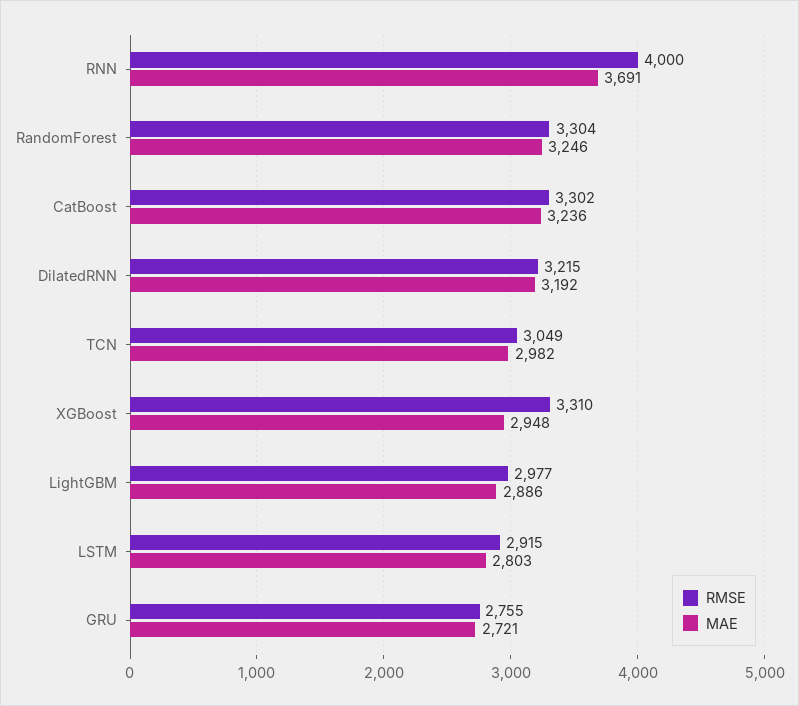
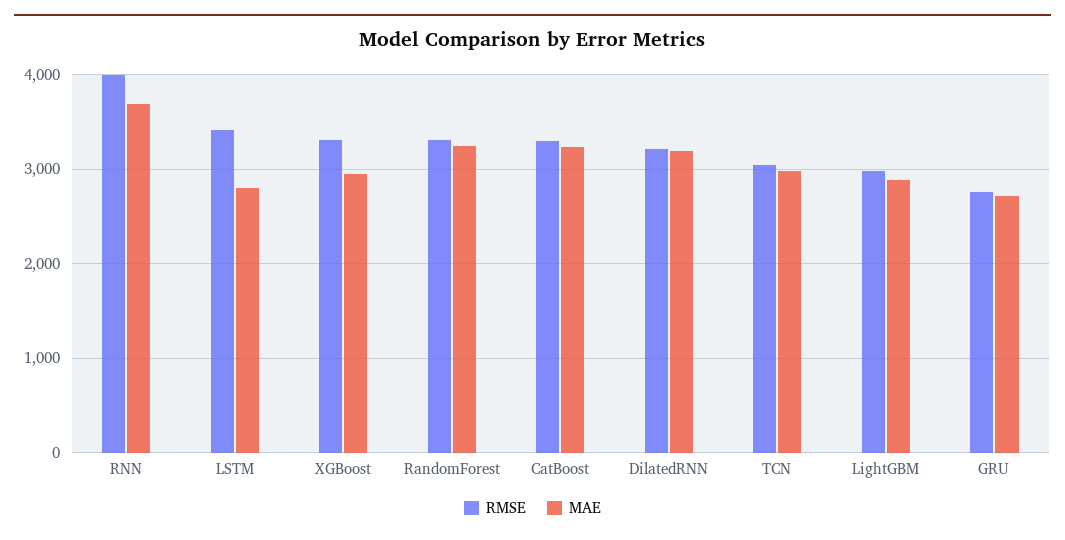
  {
    "RMSE": {
      "RNN": 4000,
      "RandomForest": 3304,
      "CatBoost": 3302,
      "DilatedRNN": 3215,
      "TCN": 3049,
      "XGBoost": 3310,
      "LightGBM": 2977,
-     "LSTM": 2915,
+     "LSTM": 3400,
      "GRU": 2755
    },
    "MAE": {
      "RNN": 3691,
      "RandomForest": 3246,
      "CatBoost": 3236,
      "DilatedRNN": 3192,
      "TCN": 2982,
      "XGBoost": 2948,
      "LightGBM": 2886,
      "LSTM": 2803,
      "GRU": 2721
    }
  }

